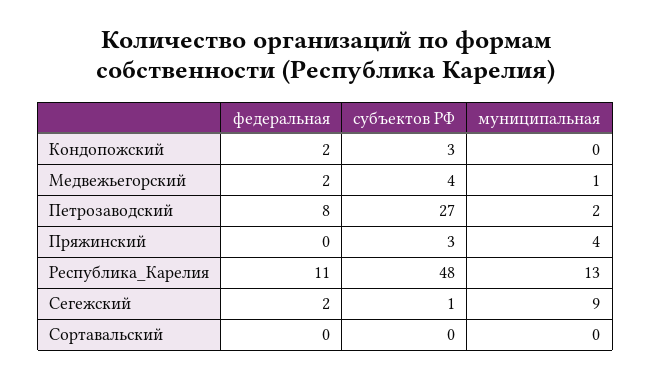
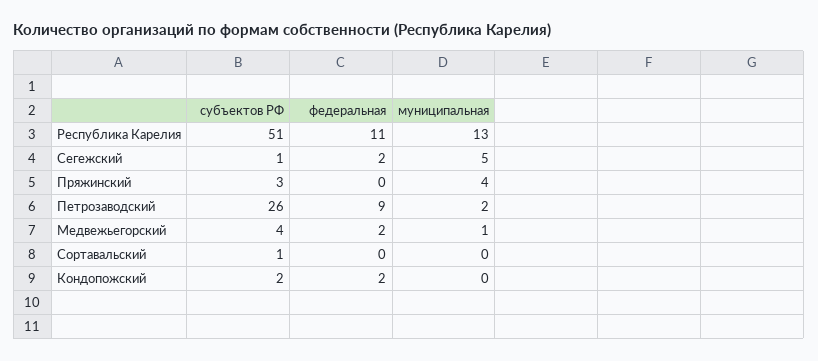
  {
    "федеральная": {
      "Кондопожский": 2,
      "Медвежьегорский": 2,
-     "Петрозаводский": 8,
+     "Петрозаводский": 9,
      "Пряжинский": 0,
      "Республика_Карелия": 11,
      "Сегежский": 2,
      "Сортавальский": 0
    },
    "субъектов РФ": {
-     "Кондопожский": 3,
+     "Кондопожский": 2,
      "Медвежьегорский": 4,
-     "Петрозаводский": 27,
+     "Петрозаводский": 26,
      "Пряжинский": 3,
-     "Республика_Карелия": 48,
+     "Республика_Карелия": 51,
      "Сегежский": 1,
-     "Сортавальский": 0
+     "Сортавальский": 1
    },
    "муниципальная": {
      "Кондопожский": 0,
      "Медвежьегорский": 1,
      "Петрозаводский": 2,
      "Пряжинский": 4,
      "Республика_Карелия": 13,
-     "Сегежский": 9,
+     "Сегежский": 5,
      "Сортавальский": 0
    }
  }

